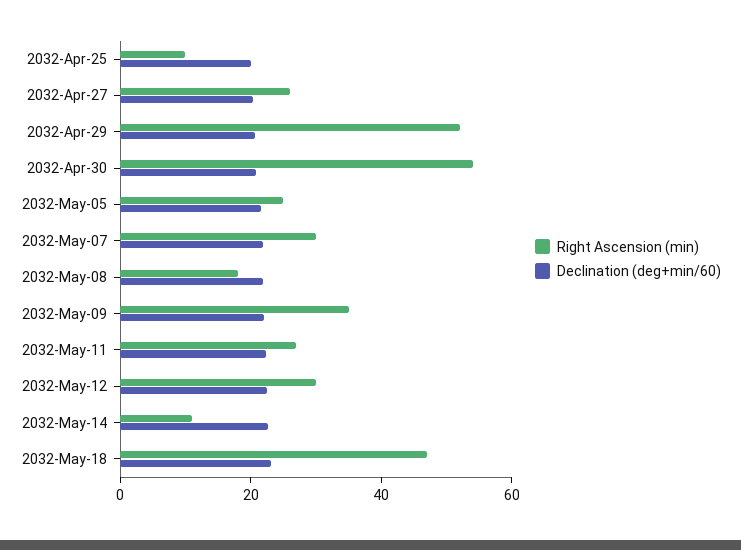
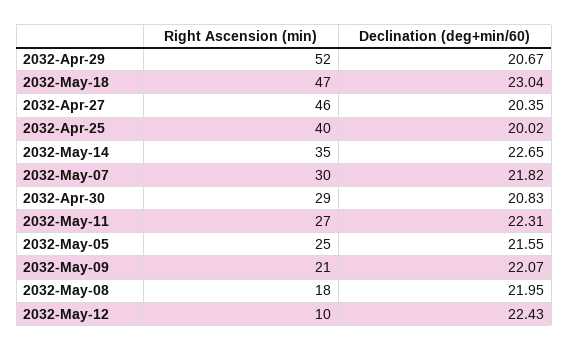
  {
    "Right Ascension (min)": {
-     "2032-Apr-25": 10,
+     "2032-Apr-25": 40,
-     "2032-Apr-27": 25,
+     "2032-Apr-27": 46,
      "2032-Apr-29": 52,
-     "2032-Apr-30": 55,
+     "2032-Apr-30": 29,
      "2032-May-05": 25,
      "2032-May-07": 30,
      "2032-May-08": 18,
-     "2032-May-09": 35,
+     "2032-May-09": 21,
      "2032-May-11": 27,
-     "2032-May-12": 30,
+     "2032-May-12": 10,
-     "2032-May-14": 10,
+     "2032-May-14": 35,
      "2032-May-18": 47
    },
    "Declination (deg+min/60)": {
      "2032-Apr-25": 20.02,
      "2032-Apr-27": 20.35,
      "2032-Apr-29": 20.67,
      "2032-Apr-30": 20.83,
      "2032-May-05": 21.55,
      "2032-May-07": 21.82,
      "2032-May-08": 21.95,
      "2032-May-09": 22.07,
      "2032-May-11": 22.31,
      "2032-May-12": 22.43,
      "2032-May-14": 22.65,
      "2032-May-18": 23.04
    }
  }

